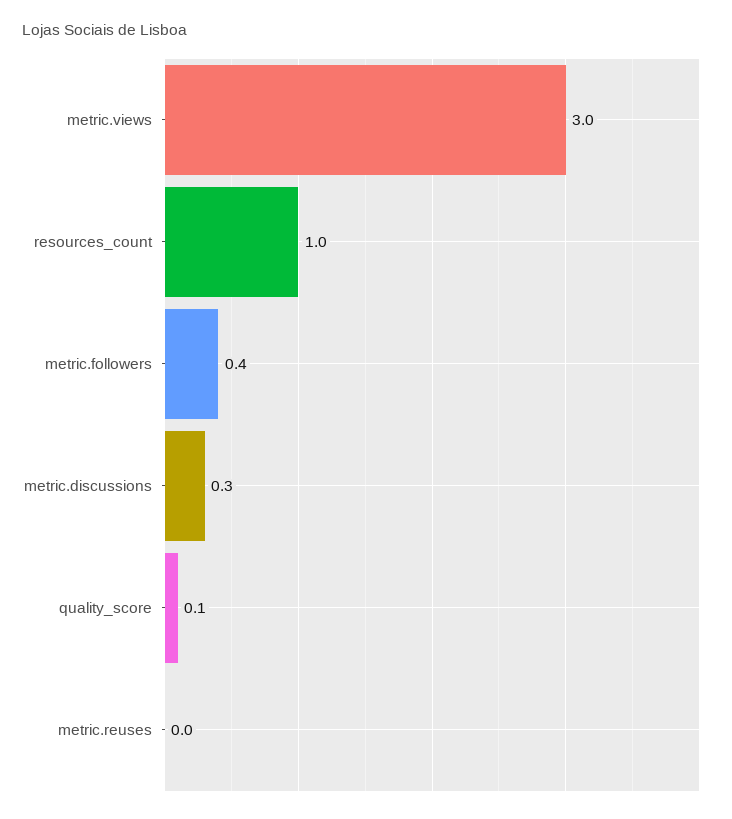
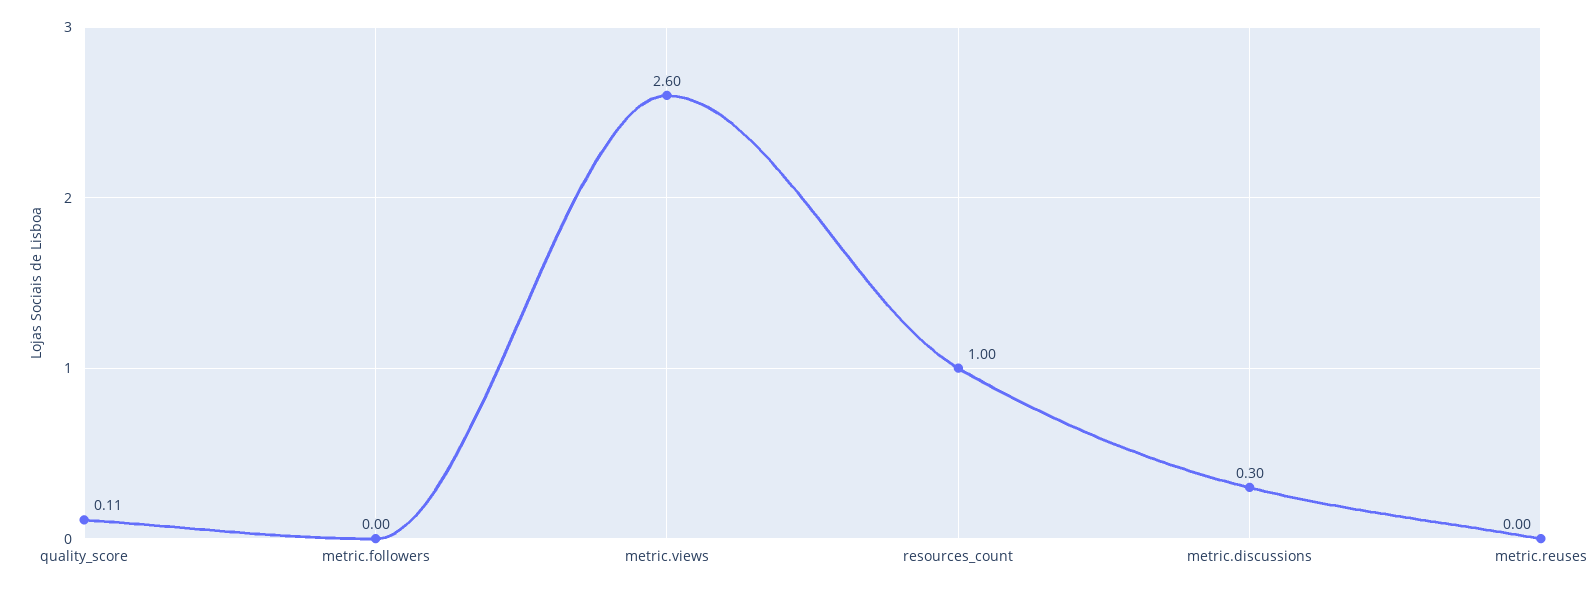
  {
-   "metric.views": 3,
+   "metric.views": 2.6,
    "resources_count": 1,
-   "metric.followers": 0.4,
+   "metric.followers": 0,
    "metric.discussions": 0.3,
    "quality_score": 0.11,
    "metric.reuses": 0
  }

